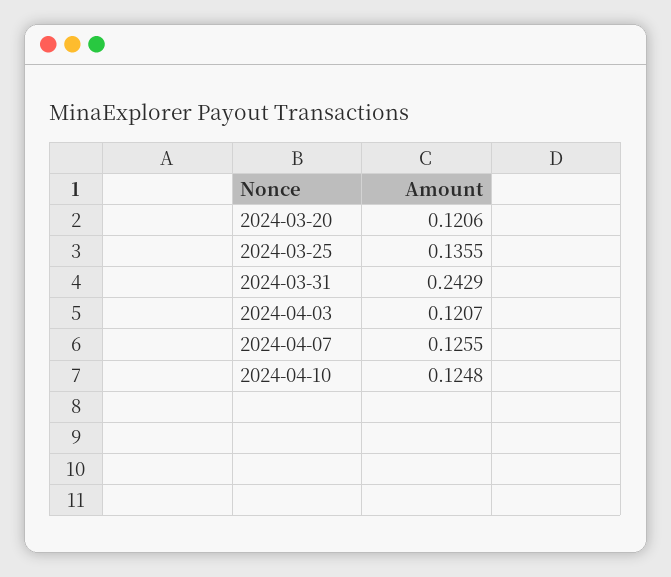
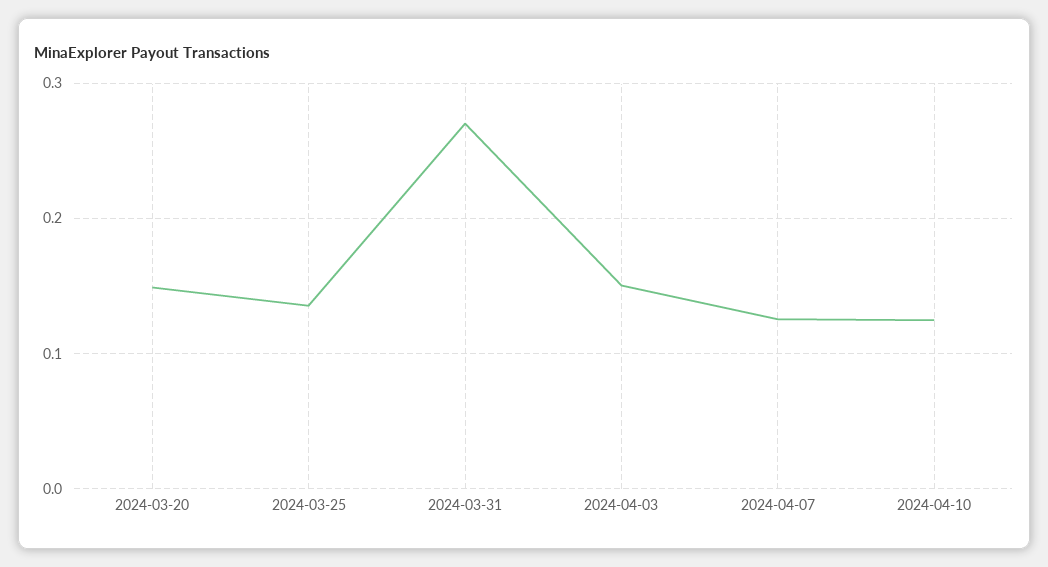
  {
-   "2024-03-20": 0.1206,
+   "2024-03-20": 0.15,
    "2024-03-25": 0.1355,
-   "2024-03-31": 0.2429,
+   "2024-03-31": 0.27,
-   "2024-04-03": 0.1207,
+   "2024-04-03": 0.15,
    "2024-04-07": 0.1255,
    "2024-04-10": 0.1248
  }

